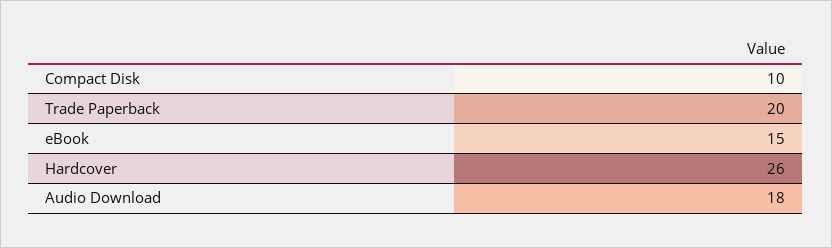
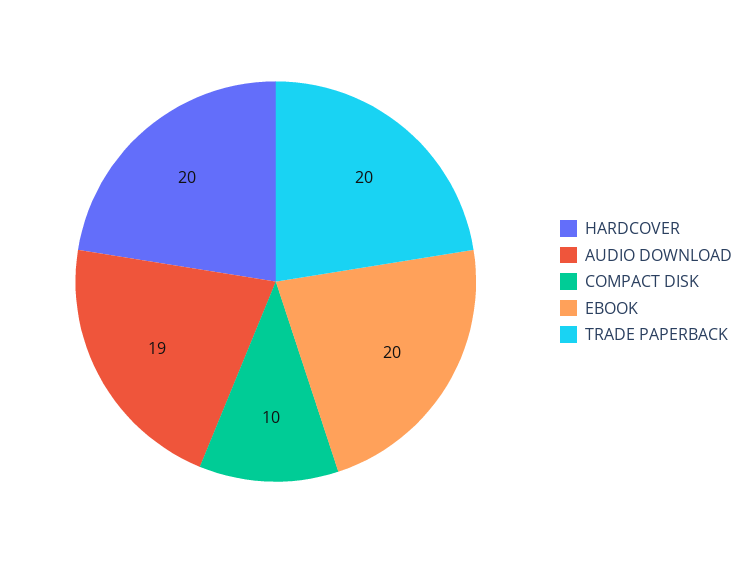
  {
    "Compact Disk": 10,
    "Trade Paperback": 20,
-   "eBook": 15,
+   "eBook": 20,
-   "Hardcover": 26,
+   "Hardcover": 20,
-   "Audio Download": 18
+   "Audio Download": 19
  }

